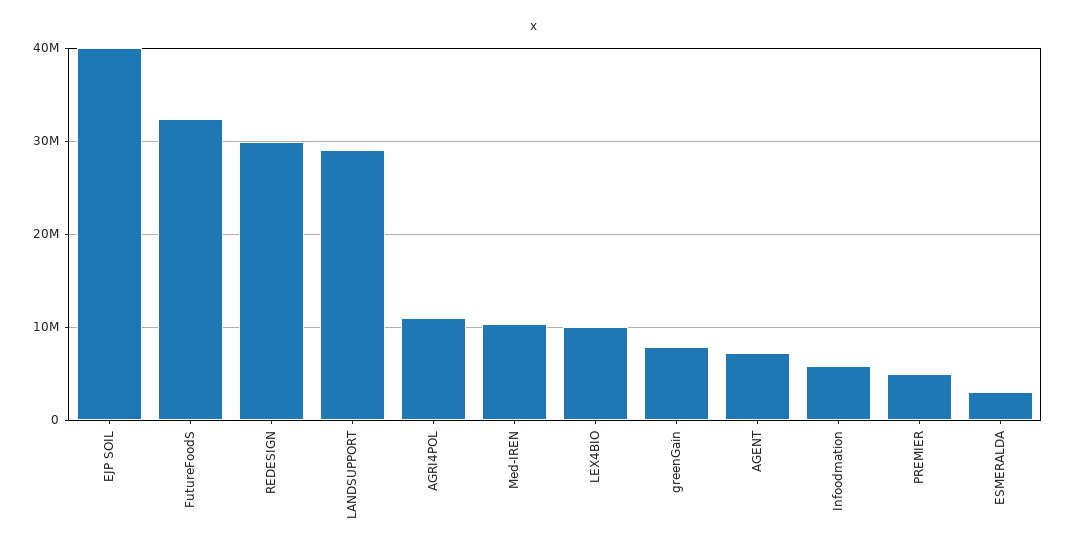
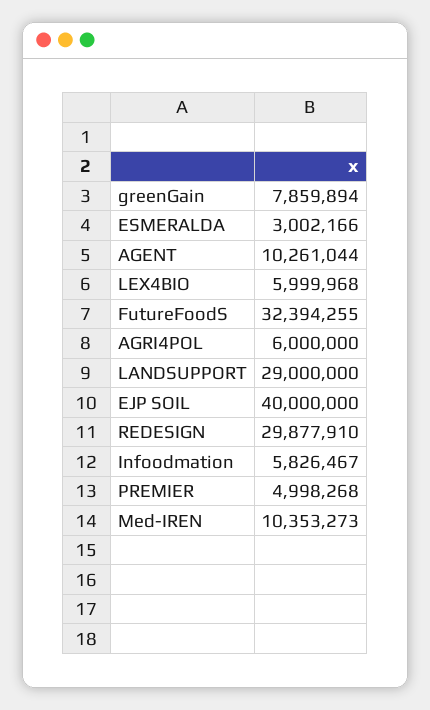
  {
    "EJP SOIL": 40000000,
    "FutureFoodS": 32394255,
    "REDESIGN": 29877910,
    "LANDSUPPORT": 29000000,
-   "AGRI4POL": 11000000,
+   "AGRI4POL": 6000000,
    "Med-IREN": 10353273,
-   "LEX4BIO": 10000000,
+   "LEX4BIO": 5999968,
    "greenGain": 7859894,
-   "AGENT": 7000000,
+   "AGENT": 10261044,
    "Infoodmation": 5826467,
    "PREMIER": 4998268,
    "ESMERALDA": 3002166
  }

